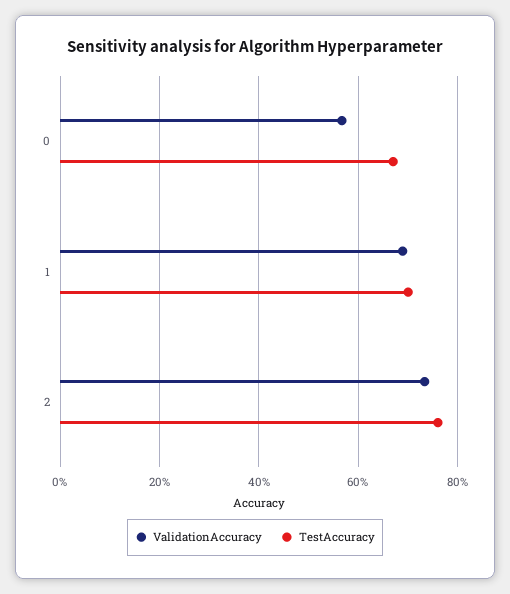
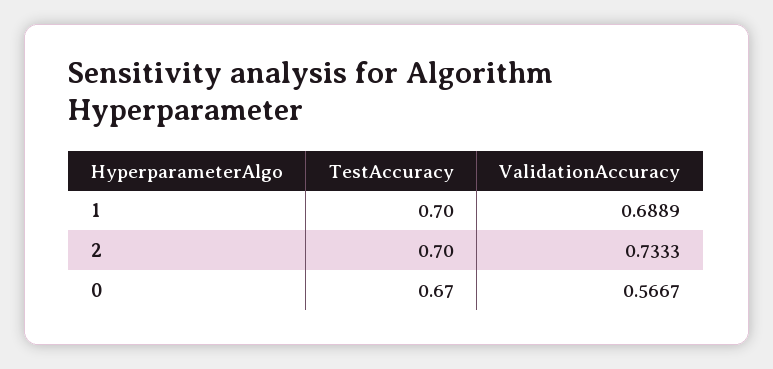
  {
    "ValidationAccuracy": {
      "0": 0.5667,
      "1": 0.6889,
      "2": 0.7333
    },
    "TestAccuracy": {
      "0": 0.67,
      "1": 0.7,
-     "2": 0.76
+     "2": 0.7
    }
  }

